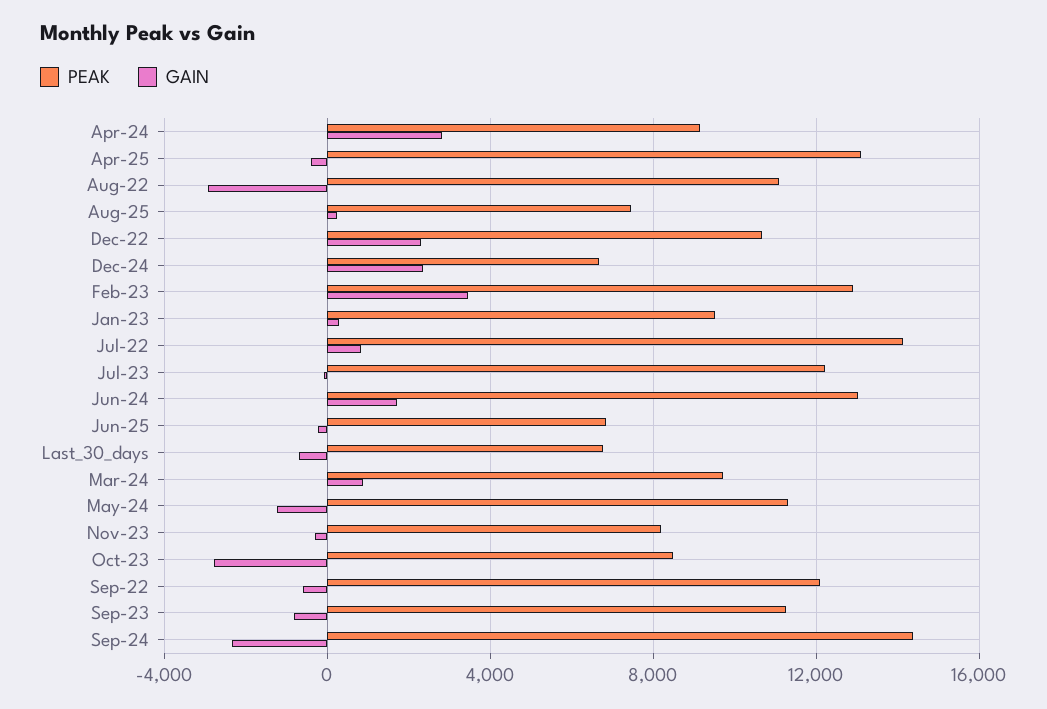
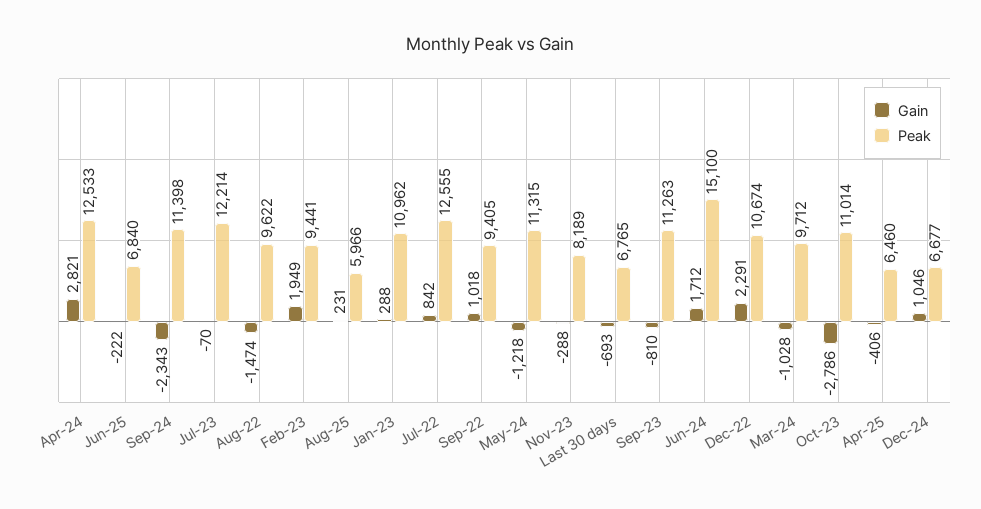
  {
    "PEAK": {
-     "Apr-24": 9000,
+     "Apr-24": 12533,
-     "Apr-25": 13000,
+     "Apr-25": 6460,
-     "Aug-22": 11000,
+     "Aug-22": 9622,
-     "Aug-25": 7500,
+     "Aug-25": 5966,
      "Dec-22": 10674,
      "Dec-24": 6677,
-     "Feb-23": 13000,
+     "Feb-23": 9441,
-     "Jan-23": 9500,
+     "Jan-23": 10962,
-     "Jul-22": 14000,
+     "Jul-22": 12555,
      "Jul-23": 12214,
-     "Jun-24": 13000,
+     "Jun-24": 15100,
      "Jun-25": 6840,
      "Last_30_days": 6765,
      "Mar-24": 9712,
      "May-24": 11315,
      "Nov-23": 8189,
-     "Oct-23": 8500,
+     "Oct-23": 11014,
-     "Sep-22": 12000,
+     "Sep-22": 9405,
      "Sep-23": 11263,
-     "Sep-24": 14500
+     "Sep-24": 11398
    },
    "GAIN": {
      "Apr-24": 2821,
      "Apr-25": -406,
-     "Aug-22": -3000,
+     "Aug-22": -1474,
      "Aug-25": 231,
      "Dec-22": 2291,
-     "Dec-24": 2500,
+     "Dec-24": 1046,
-     "Feb-23": 3500,
+     "Feb-23": 1949,
      "Jan-23": 288,
      "Jul-22": 842,
      "Jul-23": -70,
      "Jun-24": 1712,
      "Jun-25": -222,
      "Last_30_days": -693,
-     "Mar-24": 1000,
+     "Mar-24": -1028,
      "May-24": -1218,
      "Nov-23": -288,
      "Oct-23": -2786,
-     "Sep-22": -500,
+     "Sep-22": 1018,
      "Sep-23": -810,
      "Sep-24": -2343
    }
  }

